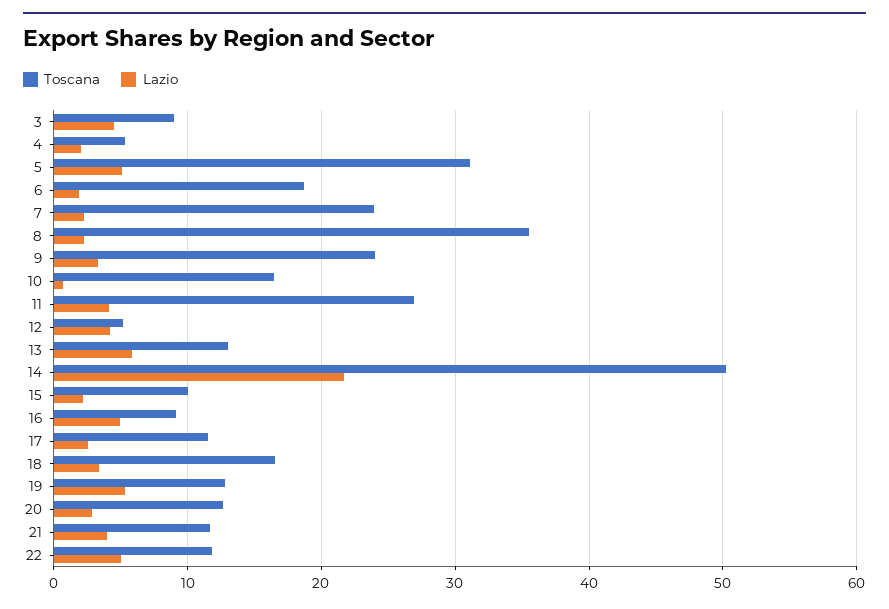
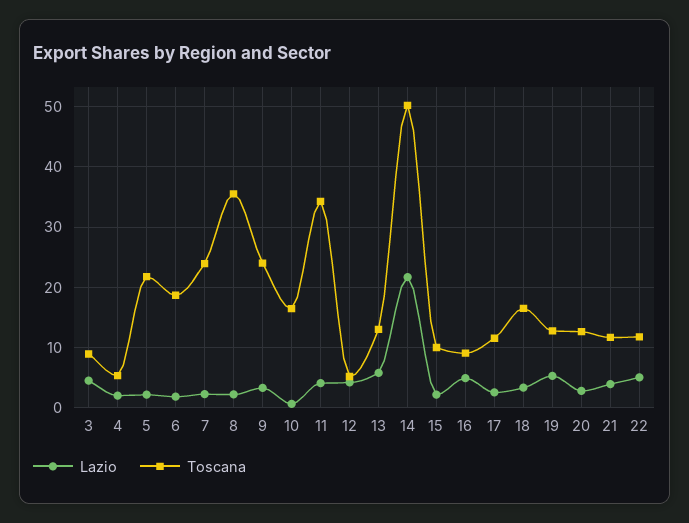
  {
    "Toscana": {
      "3": 9,
      "4": 5,
-     "5": 31,
+     "5": 22,
      "6": 19,
      "7": 24,
      "8": 36,
      "9": 24,
      "10": 16,
-     "11": 27,
+     "11": 34,
      "12": 5,
      "13": 13,
      "14": 50,
      "15": 10,
      "16": 9,
      "17": 12,
      "18": 17,
      "19": 13,
      "20": 13,
      "21": 12,
      "22": 12
    },
    "Lazio": {
      "3": 5,
      "4": 2,
-     "5": 5,
+     "5": 2,
      "6": 2,
      "7": 2,
      "8": 2,
      "9": 3,
      "10": 1,
      "11": 4,
      "12": 4,
      "13": 6,
      "14": 22,
      "15": 2,
      "16": 5,
      "17": 3,
      "18": 3,
      "19": 5,
      "20": 3,
      "21": 4,
      "22": 5
    }
  }

